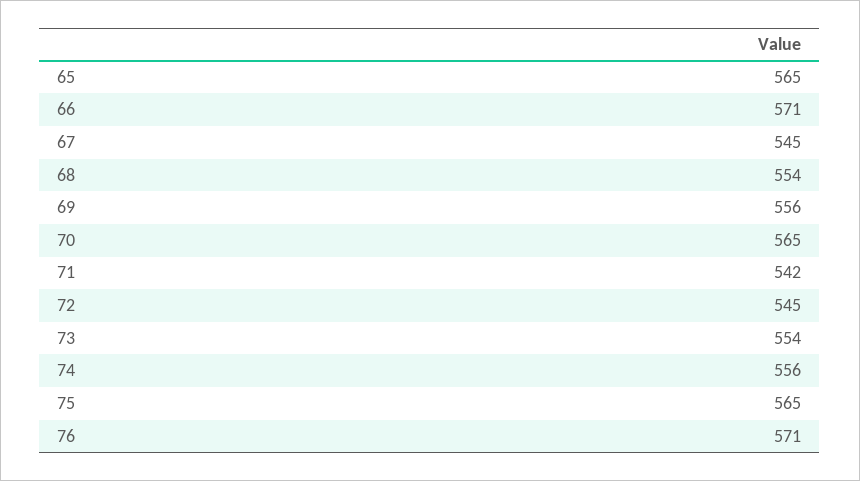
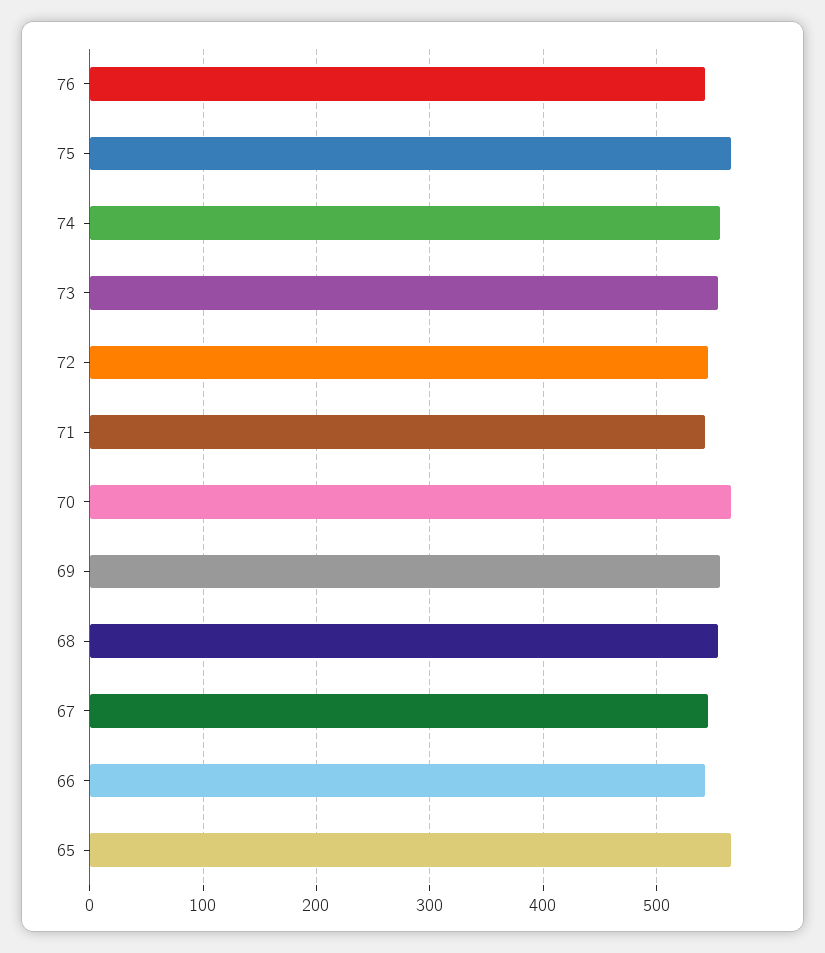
  {
    "65": 565,
-   "66": 571,
+   "66": 540,
    "67": 545,
    "68": 554,
    "69": 556,
    "70": 565,
    "71": 542,
    "72": 545,
    "73": 554,
    "74": 556,
    "75": 565,
-   "76": 571
+   "76": 540
  }

